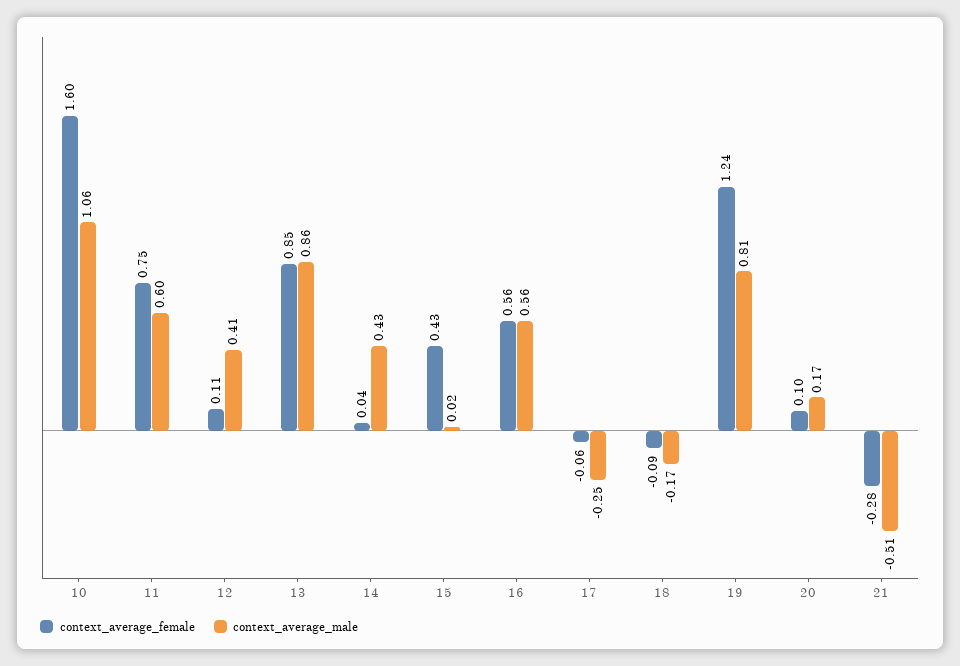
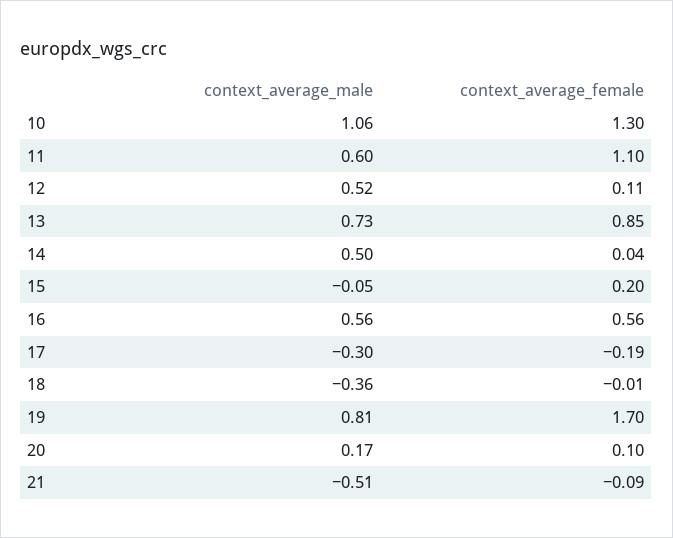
  {
    "context_average_female": {
-     "10": 1.6,
+     "10": 1.3,
-     "11": 0.75,
+     "11": 1.1,
      "12": 0.11,
      "13": 0.85,
      "14": 0.04,
-     "15": 0.43,
+     "15": 0.2,
      "16": 0.56,
-     "17": -0.06,
+     "17": -0.19,
-     "18": -0.09,
+     "18": -0.01,
-     "19": 1.24,
+     "19": 1.7,
      "20": 0.1,
-     "21": -0.28
+     "21": -0.09
    },
    "context_average_male": {
      "10": 1.06,
      "11": 0.6,
-     "12": 0.41,
+     "12": 0.52,
-     "13": 0.86,
+     "13": 0.73,
-     "14": 0.43,
+     "14": 0.5,
-     "15": 0.02,
+     "15": -0.05,
      "16": 0.56,
-     "17": -0.25,
+     "17": -0.3,
-     "18": -0.17,
+     "18": -0.36,
      "19": 0.81,
      "20": 0.17,
      "21": -0.51
    }
  }

